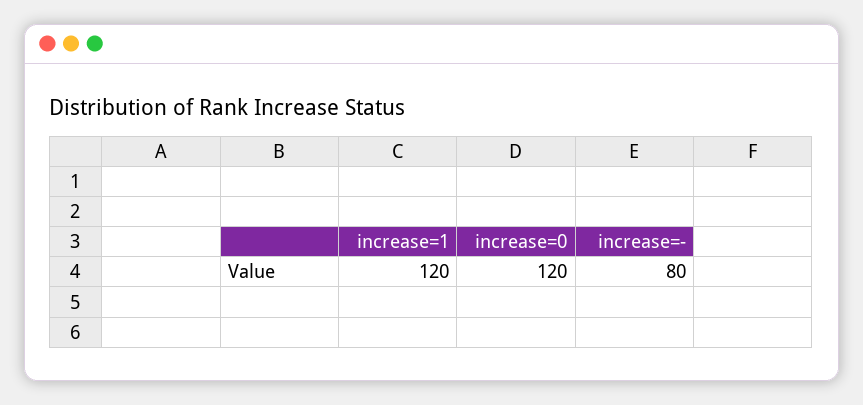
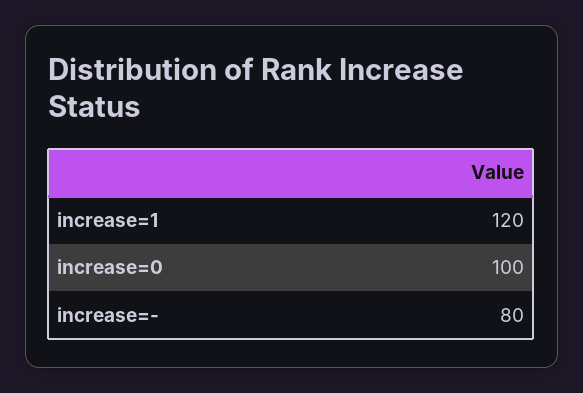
  {
    "increase=1": 120,
-   "increase=0": 120,
+   "increase=0": 100,
    "increase=-": 80
  }

